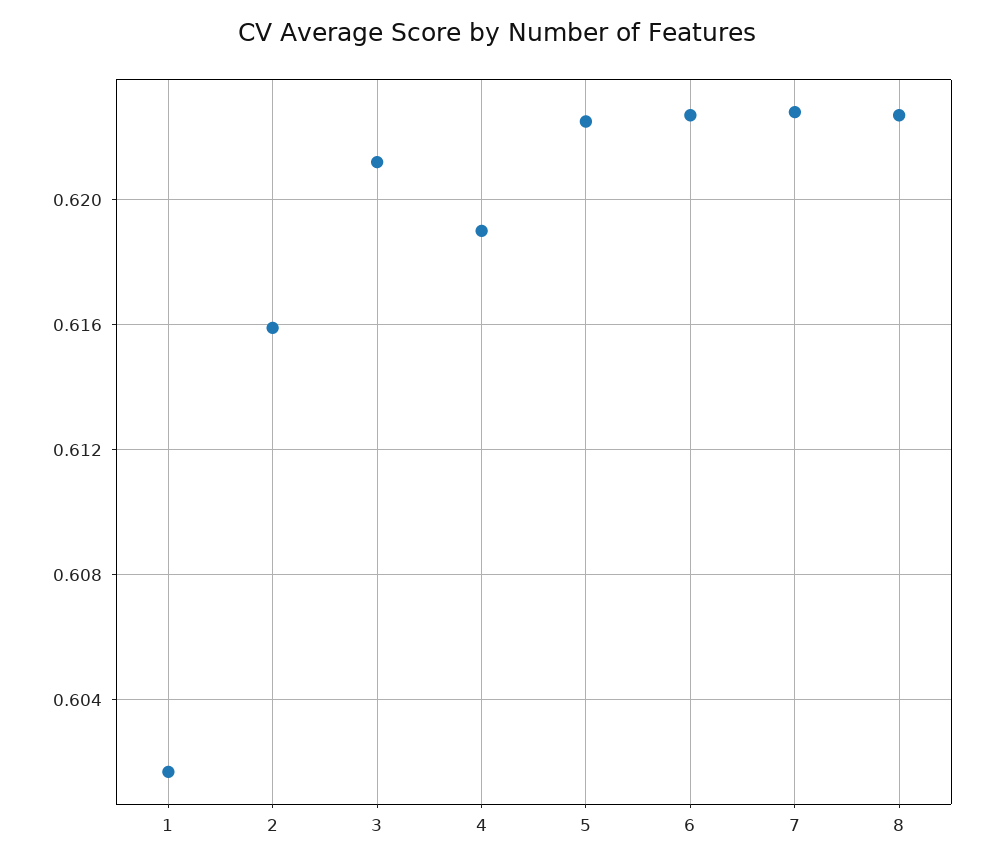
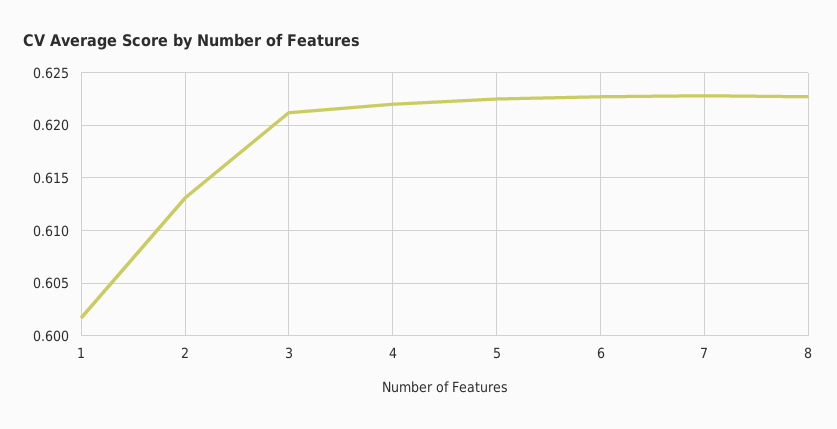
  {
    "1": 0.6015,
-   "2": 0.616,
+   "2": 0.613,
    "3": 0.621,
-   "4": 0.619,
+   "4": 0.622,
    "5": 0.6225,
    "6": 0.6225,
    "7": 0.623,
    "8": 0.6225
  }

